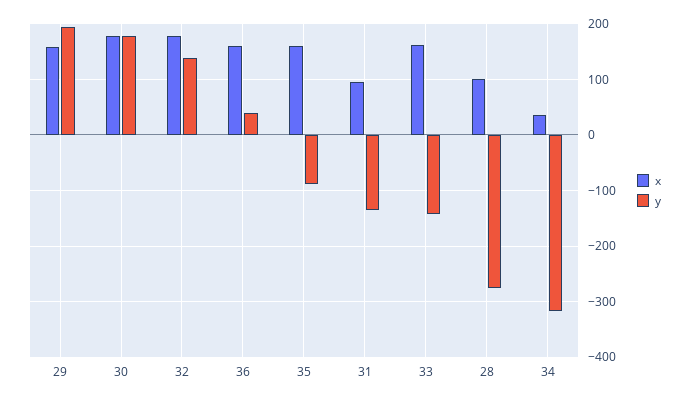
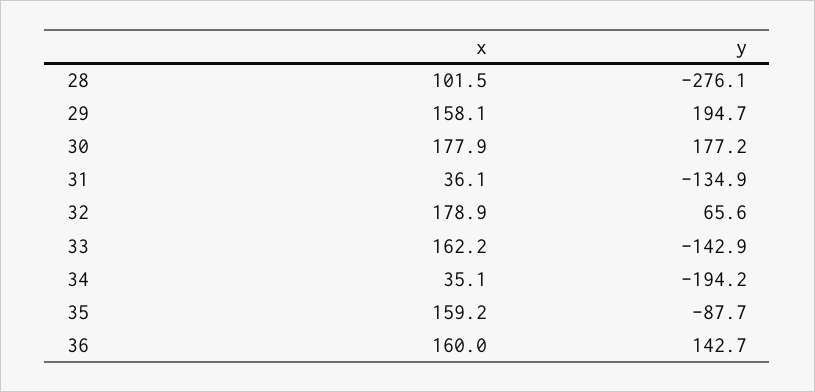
  {
    "x": {
      "29": 158.1,
      "30": 177.9,
      "32": 178.9,
      "36": 160,
      "35": 159.2,
-     "31": 100,
+     "31": 36.1,
      "33": 162.2,
      "28": 101.5,
      "34": 35.1
    },
    "y": {
      "29": 194.7,
      "30": 177.2,
-     "32": 140,
+     "32": 65.6,
-     "36": 40,
+     "36": 142.7,
      "35": -87.7,
      "31": -134.9,
      "33": -142.9,
      "28": -276.1,
-     "34": -320
+     "34": -194.2
    }
  }

